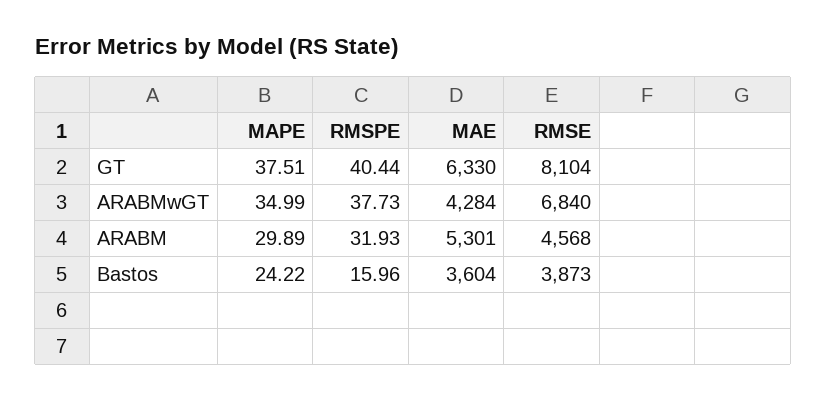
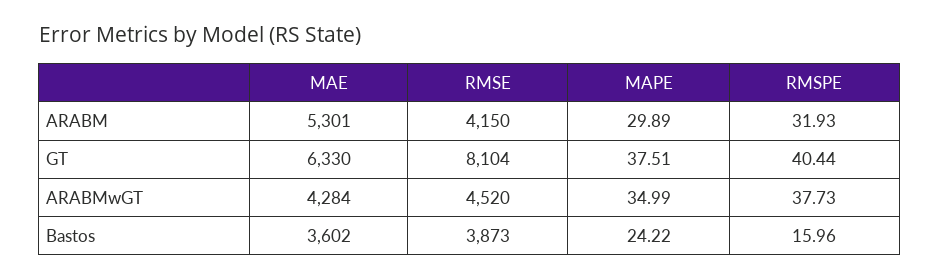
  {
    "MAPE": {
      "GT": 37.51,
      "ARABMwGT": 34.99,
      "ARABM": 29.89,
      "Bastos": 24.22
    },
    "RMSPE": {
      "GT": 40.44,
      "ARABMwGT": 37.73,
      "ARABM": 31.93,
      "Bastos": 15.96
    },
    "MAE": {
      "GT": 6330,
      "ARABMwGT": 4284,
      "ARABM": 5301,
-     "Bastos": 3604
+     "Bastos": 3602
    },
    "RMSE": {
      "GT": 8104,
-     "ARABMwGT": 6840,
+     "ARABMwGT": 4520,
-     "ARABM": 4568,
+     "ARABM": 4150,
      "Bastos": 3873
    }
  }

